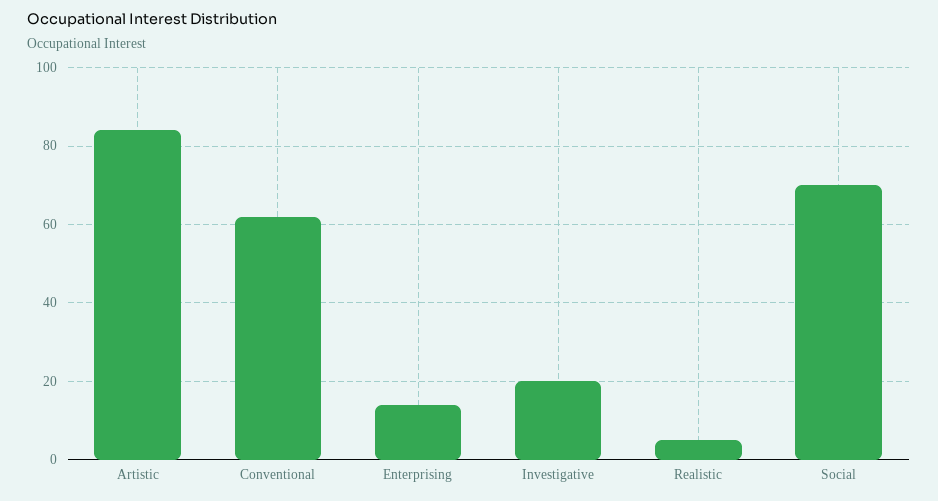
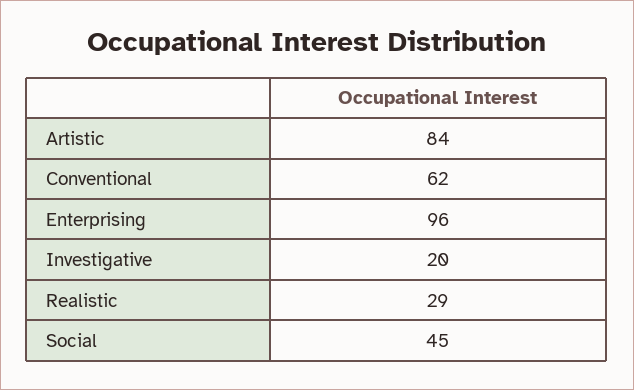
  {
    "Artistic": 84,
    "Conventional": 62,
-   "Enterprising": 15,
+   "Enterprising": 96,
    "Investigative": 20,
-   "Realistic": 5,
+   "Realistic": 29,
-   "Social": 70
+   "Social": 45
  }

